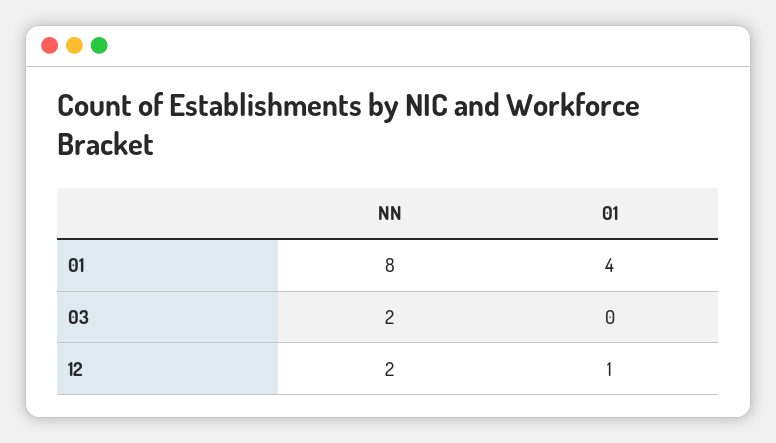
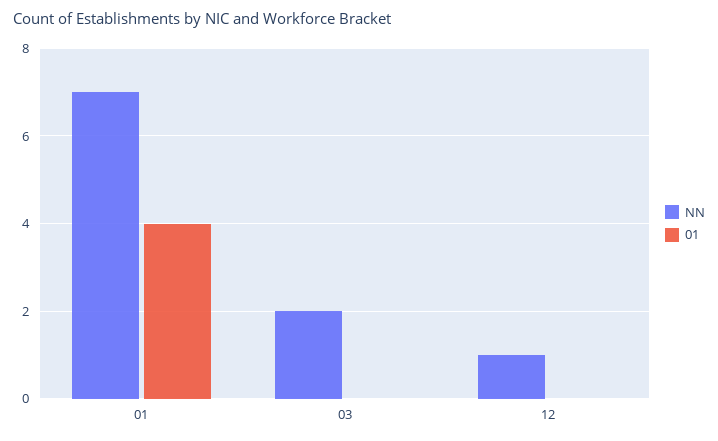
  {
    "NN": {
-     "01": 8,
+     "01": 7,
      "03": 2,
-     "12": 2
+     "12": 1
    },
    "01": {
      "01": 4,
      "03": 0,
-     "12": 1
+     "12": 0
    }
  }

